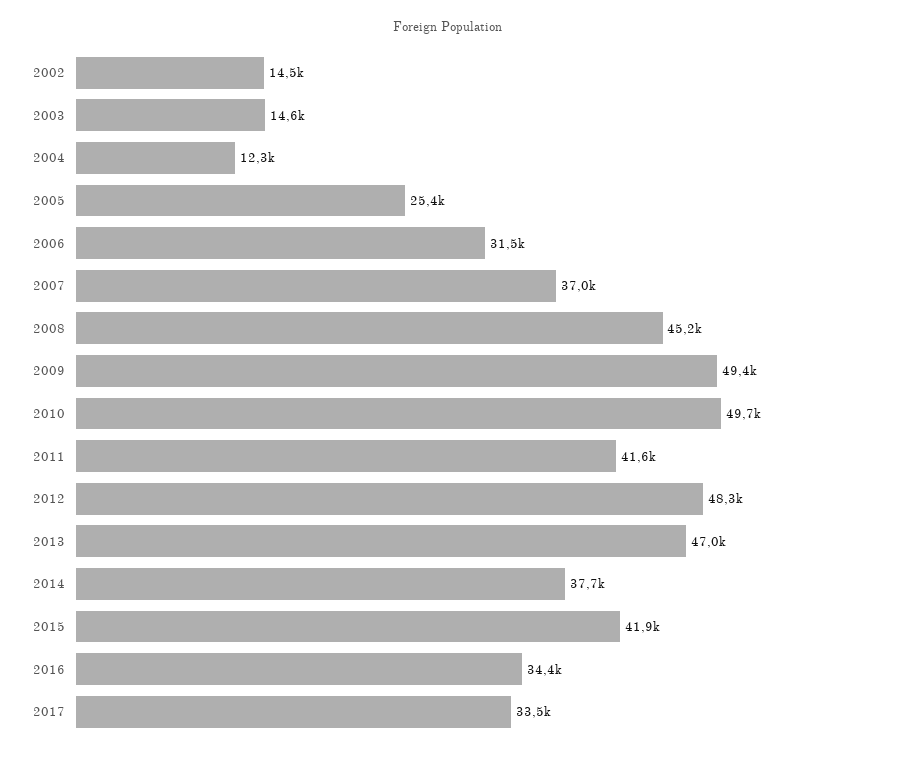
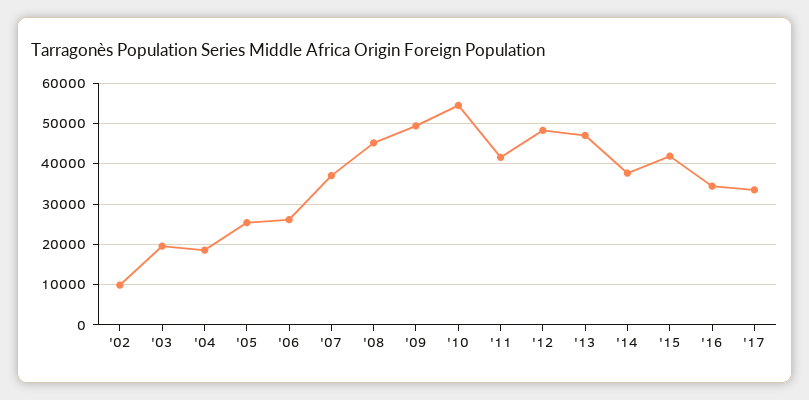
  {
-   "2002": 14500,
+   "2002": 10000,
-   "2003": 14600,
+   "2003": 20000,
-   "2004": 12300,
+   "2004": 18000,
    "2005": 25400,
-   "2006": 31500,
+   "2006": 26000,
    "2007": 37000,
    "2008": 45200,
    "2009": 49400,
-   "2010": 49700,
+   "2010": 54000,
    "2011": 41600,
    "2012": 48300,
    "2013": 47000,
    "2014": 37700,
    "2015": 41900,
    "2016": 34400,
    "2017": 33500
  }

